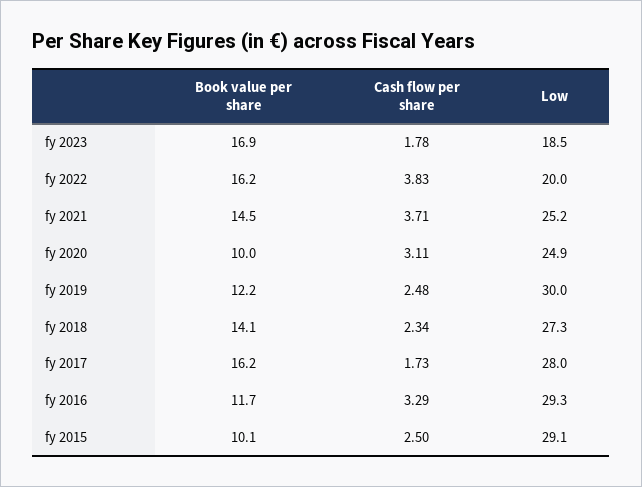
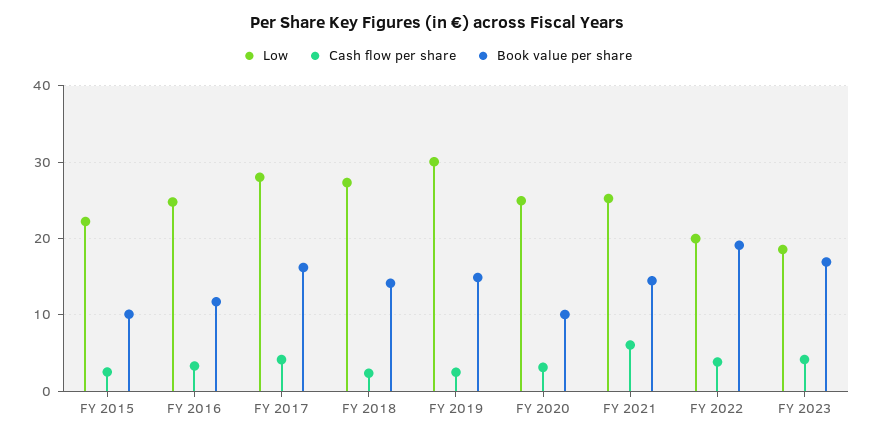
  {
    "Book value per share": {
      "fy 2023": 16.9,
-     "fy 2022": 16.2,
+     "fy 2022": 19,
      "fy 2021": 14.5,
      "fy 2020": 10,
-     "fy 2019": 12.2,
+     "fy 2019": 15,
      "fy 2018": 14.1,
      "fy 2017": 16.2,
      "fy 2016": 11.7,
      "fy 2015": 10.1
    },
    "Cash flow per share": {
-     "fy 2023": 1.78,
+     "fy 2023": 4,
      "fy 2022": 3.83,
-     "fy 2021": 3.71,
+     "fy 2021": 6,
      "fy 2020": 3.11,
      "fy 2019": 2.48,
      "fy 2018": 2.34,
-     "fy 2017": 1.73,
+     "fy 2017": 4,
      "fy 2016": 3.29,
      "fy 2015": 2.5
    },
    "Low": {
      "fy 2023": 18.5,
      "fy 2022": 20,
      "fy 2021": 25.2,
      "fy 2020": 24.9,
      "fy 2019": 30,
      "fy 2018": 27.3,
      "fy 2017": 28,
-     "fy 2016": 29.3,
+     "fy 2016": 25,
-     "fy 2015": 29.1
+     "fy 2015": 22
    }
  }

